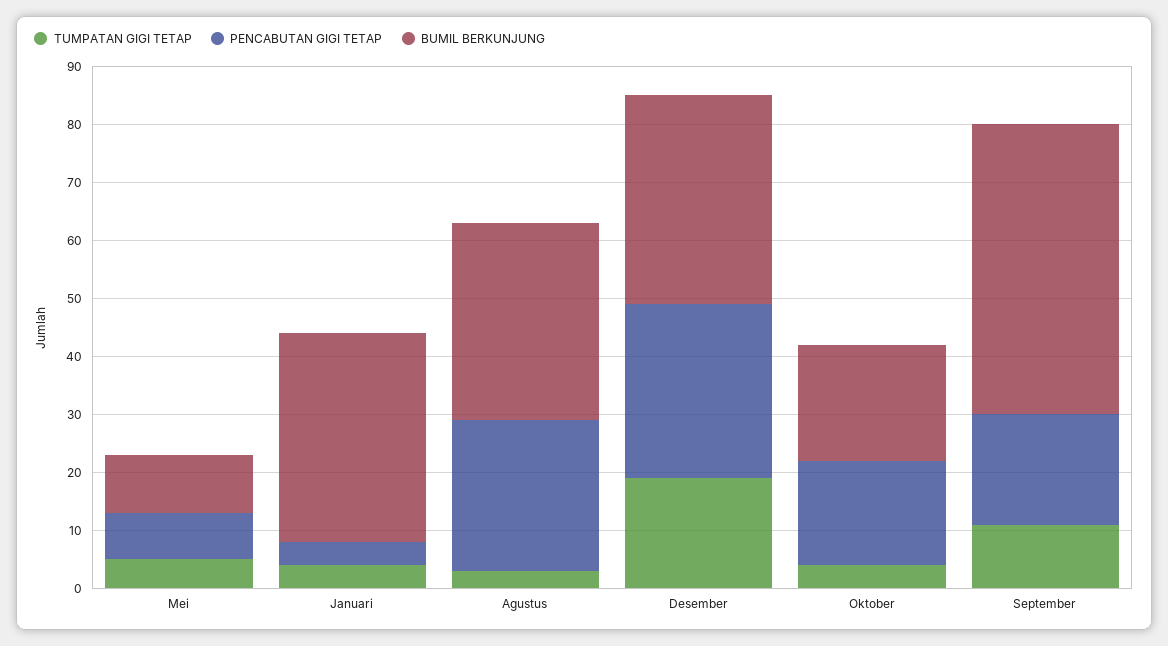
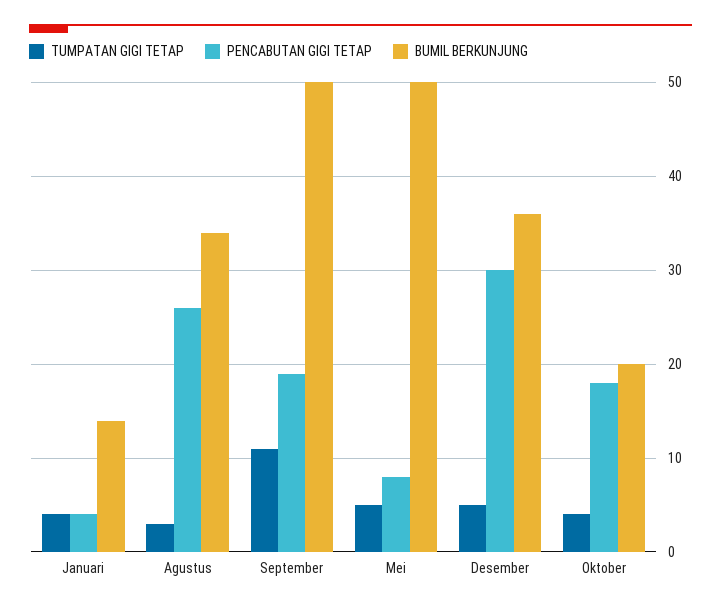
  {
    "TUMPATAN GIGI TETAP": {
      "Mei": 5,
      "Januari": 4,
      "Agustus": 3,
-     "Desember": 20,
+     "Desember": 5,
      "Oktober": 4,
      "September": 11
    },
    "PENCABUTAN GIGI TETAP": {
      "Mei": 8,
      "Januari": 4,
      "Agustus": 26,
      "Desember": 30,
      "Oktober": 18,
      "September": 19
    },
    "BUMIL BERKUNJUNG": {
-     "Mei": 10,
+     "Mei": 50,
-     "Januari": 35,
+     "Januari": 14,
      "Agustus": 34,
      "Desember": 36,
      "Oktober": 20,
      "September": 50
    }
  }

